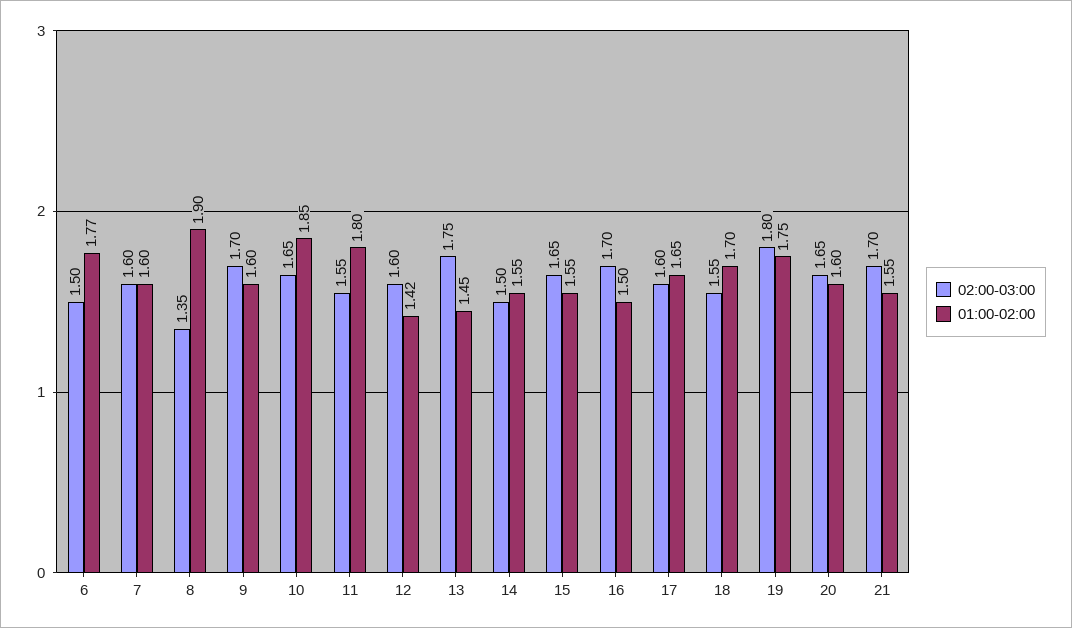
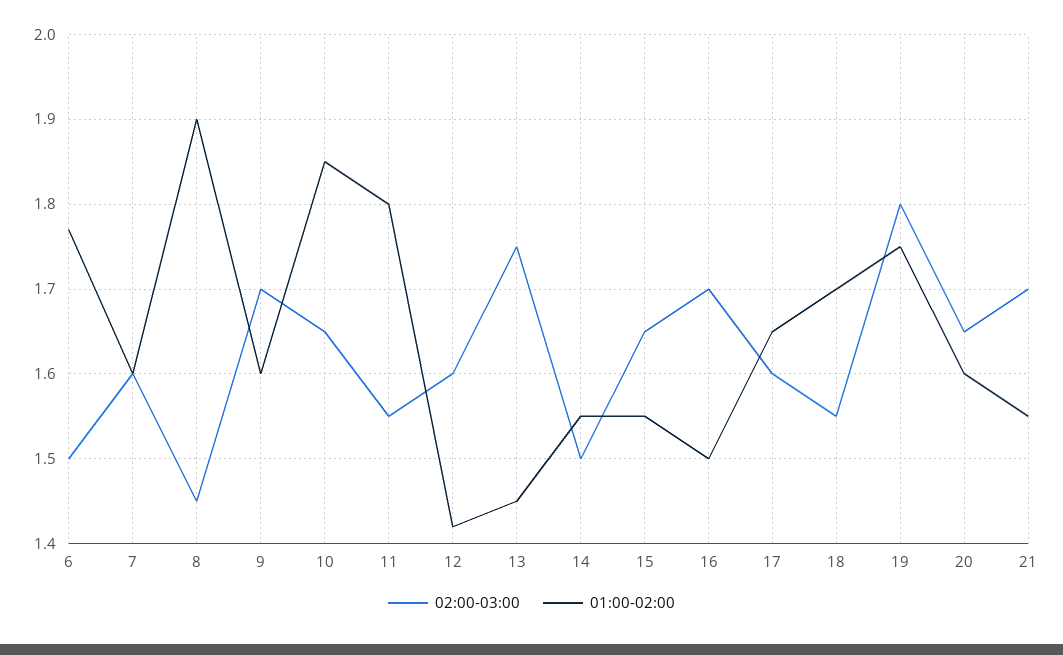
  {
    "02:00-03:00": {
      "6": 1.5,
      "7": 1.6,
-     "8": 1.35,
+     "8": 1.45,
      "9": 1.7,
      "10": 1.65,
      "11": 1.55,
      "12": 1.6,
      "13": 1.75,
      "14": 1.5,
      "15": 1.65,
      "16": 1.7,
      "17": 1.6,
      "18": 1.55,
      "19": 1.8,
      "20": 1.65,
      "21": 1.7
    },
    "01:00-02:00": {
      "6": 1.77,
      "7": 1.6,
      "8": 1.9,
      "9": 1.6,
      "10": 1.85,
      "11": 1.8,
      "12": 1.42,
      "13": 1.45,
      "14": 1.55,
      "15": 1.55,
      "16": 1.5,
      "17": 1.65,
      "18": 1.7,
      "19": 1.75,
      "20": 1.6,
      "21": 1.55
    }
  }

